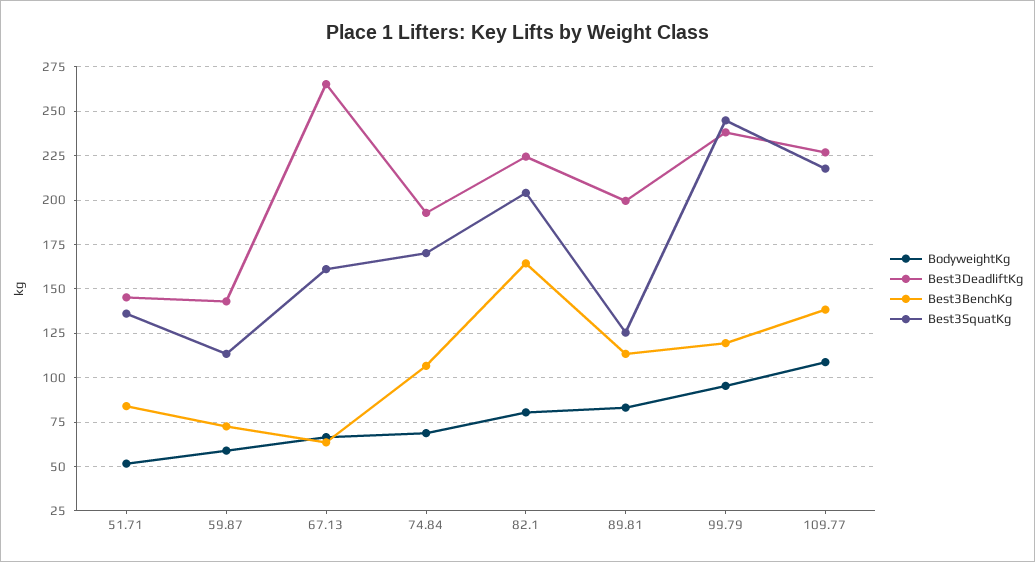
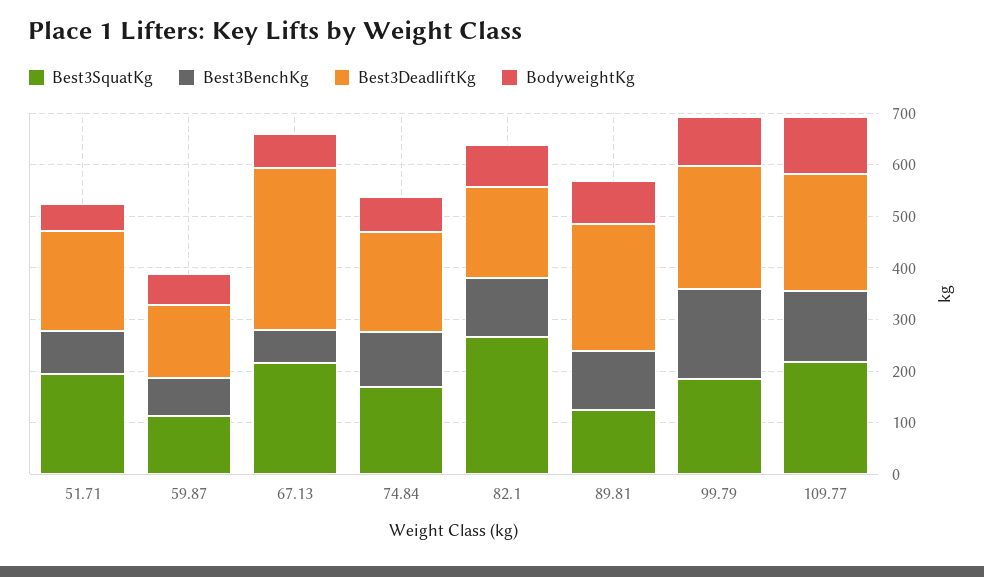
  {
    "BodyweightKg": {
      "51.71": 50,
      "59.87": 60,
      "67.13": 65,
      "74.84": 70,
      "82.1": 80,
      "89.81": 85,
      "99.79": 95,
      "109.77": 110
    },
    "Best3DeadliftKg": {
-     "51.71": 145,
+     "51.71": 200,
      "59.87": 145,
-     "67.13": 265,
+     "67.13": 320,
      "74.84": 195,
-     "82.1": 225,
+     "82.1": 180,
-     "89.81": 200,
+     "89.81": 240,
      "99.79": 240,
      "109.77": 225
    },
    "Best3BenchKg": {
      "51.71": 85,
      "59.87": 75,
      "67.13": 65,
      "74.84": 105,
-     "82.1": 165,
+     "82.1": 120,
      "89.81": 115,
-     "99.79": 120,
+     "99.79": 180,
      "109.77": 140
    },
    "Best3SquatKg": {
-     "51.71": 135,
+     "51.71": 200,
      "59.87": 115,
-     "67.13": 160,
+     "67.13": 220,
      "74.84": 170,
-     "82.1": 205,
+     "82.1": 260,
      "89.81": 125,
-     "99.79": 245,
+     "99.79": 180,
      "109.77": 220
    }
  }

